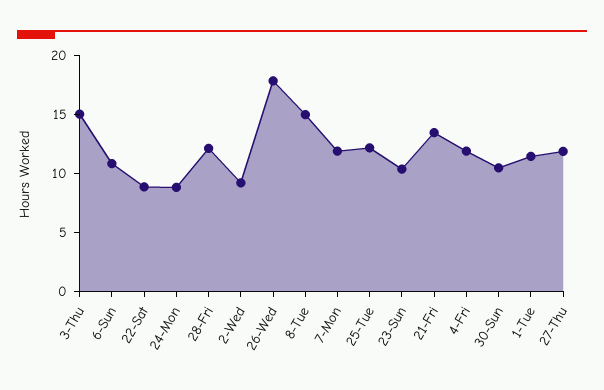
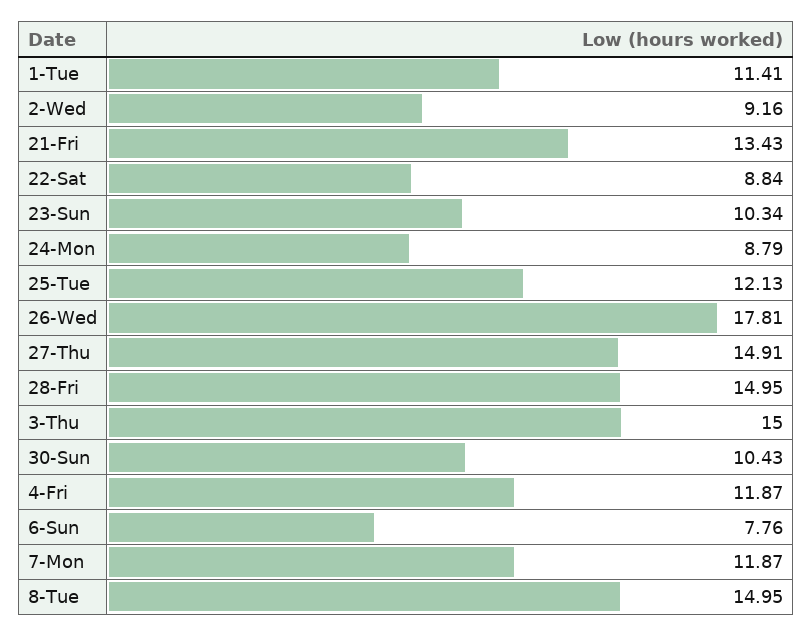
  {
    "3-Thu": 15,
-   "6-Sun": 11,
+   "6-Sun": 7.76,
    "22-Sat": 8.84,
    "24-Mon": 8.79,
-   "28-Fri": 12,
+   "28-Fri": 14.95,
    "2-Wed": 9.16,
    "26-Wed": 17.81,
    "8-Tue": 14.95,
    "7-Mon": 11.87,
    "25-Tue": 12.13,
    "23-Sun": 10.34,
    "21-Fri": 13.43,
    "4-Fri": 11.87,
    "30-Sun": 10.43,
    "1-Tue": 11.41,
-   "27-Thu": 12
+   "27-Thu": 14.91
  }

